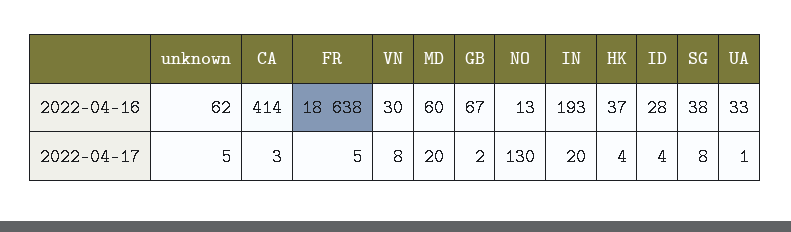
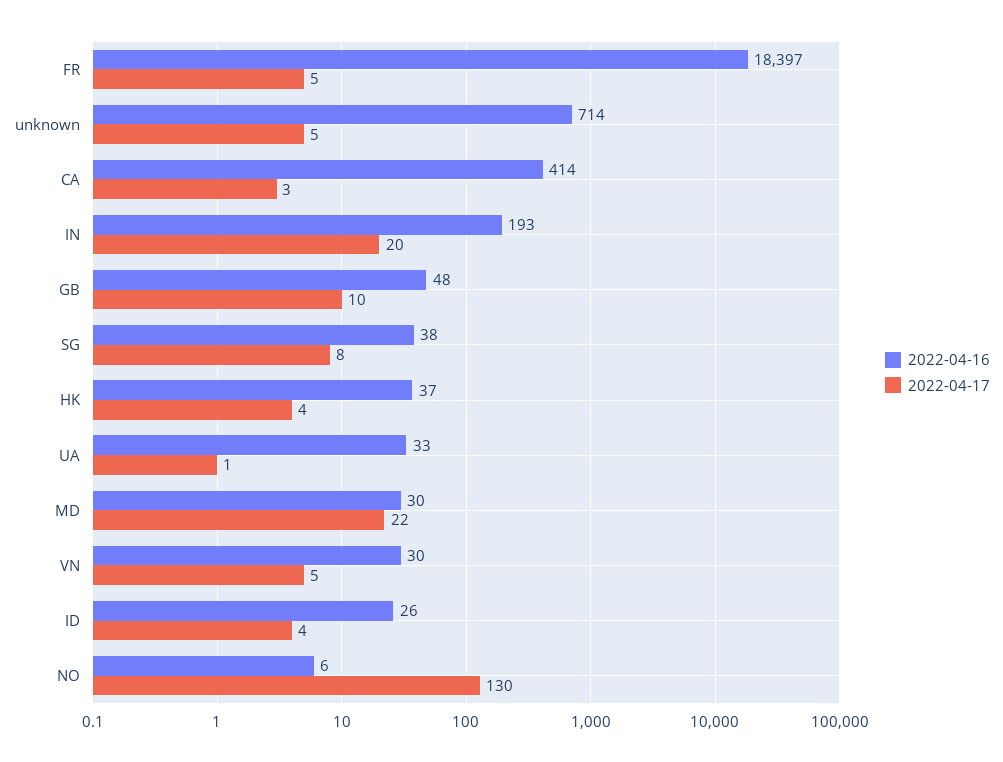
  {
    "2022-04-16": {
-     "unknown": 62,
+     "unknown": 714,
      "CA": 414,
-     "FR": 18638,
+     "FR": 18397,
      "VN": 30,
-     "MD": 60,
+     "MD": 30,
-     "GB": 67,
+     "GB": 48,
-     "NO": 13,
+     "NO": 6,
      "IN": 193,
      "HK": 37,
-     "ID": 28,
+     "ID": 26,
      "SG": 38,
      "UA": 33
    },
    "2022-04-17": {
      "unknown": 5,
      "CA": 3,
      "FR": 5,
-     "VN": 8,
+     "VN": 5,
-     "MD": 20,
+     "MD": 22,
-     "GB": 2,
+     "GB": 10,
      "NO": 130,
      "IN": 20,
      "HK": 4,
      "ID": 4,
      "SG": 8,
      "UA": 1
    }
  }

